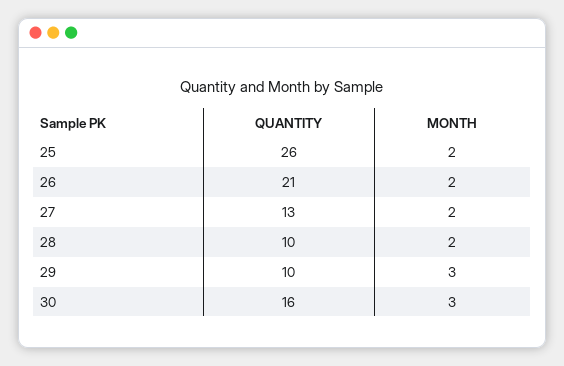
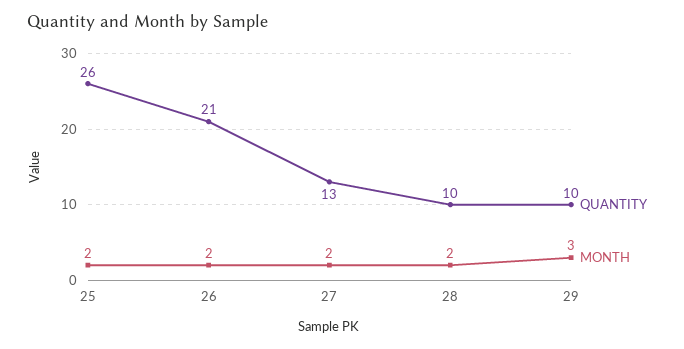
  {
    "QUANTITY": {
      "25": 26,
      "26": 21,
      "27": 13,
      "28": 10,
-     "29": 10,
+     "29": 10
-     "30": 16
    },
    "MONTH": {
      "25": 2,
      "26": 2,
      "27": 2,
      "28": 2,
-     "29": 3,
+     "29": 3
-     "30": 3
    }
  }

